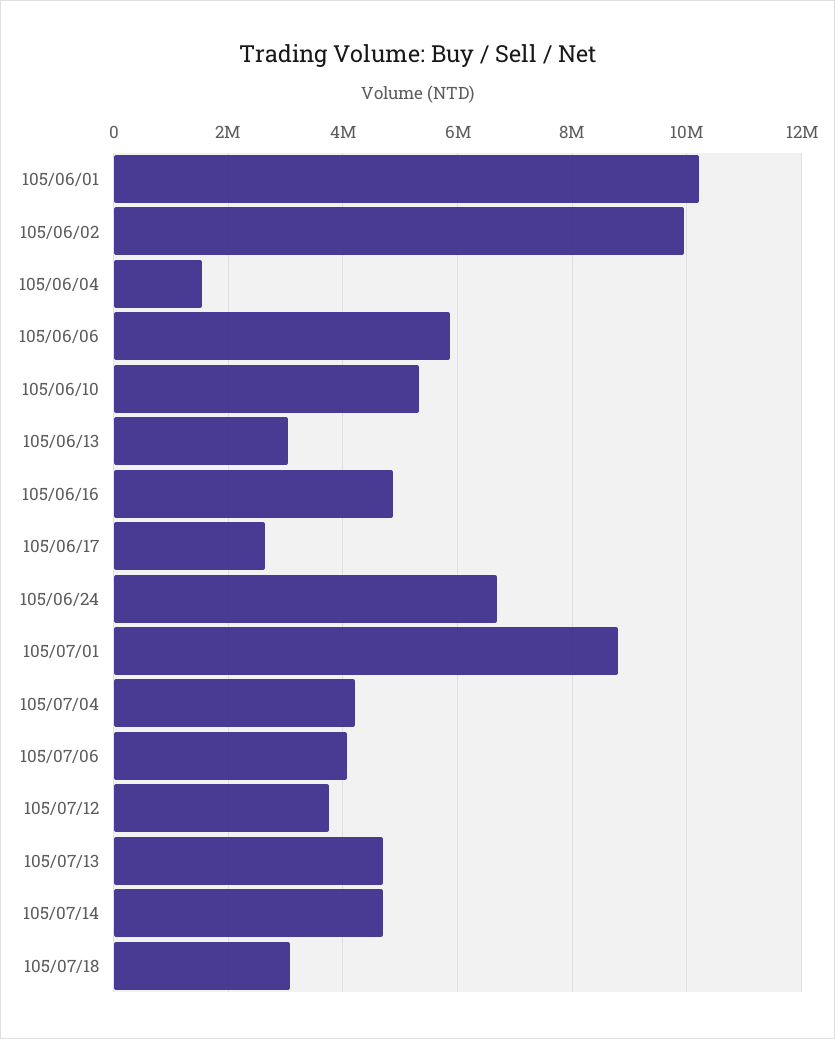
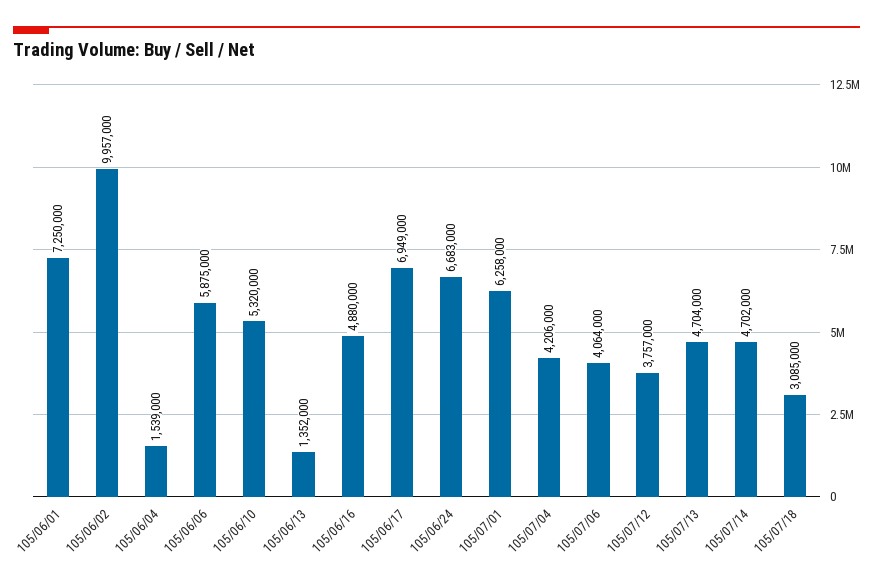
  {
-   "105/06/01": 10200000,
+   "105/06/01": 7250000,
    "105/06/02": 9957000,
    "105/06/04": 1539000,
    "105/06/06": 5875000,
    "105/06/10": 5320000,
-   "105/06/13": 3000000,
+   "105/06/13": 1352000,
    "105/06/16": 4880000,
-   "105/06/17": 2600000,
+   "105/06/17": 6949000,
    "105/06/24": 6683000,
-   "105/07/01": 8800000,
+   "105/07/01": 6258000,
    "105/07/04": 4206000,
    "105/07/06": 4064000,
    "105/07/12": 3757000,
    "105/07/13": 4704000,
    "105/07/14": 4702000,
    "105/07/18": 3085000
  }

